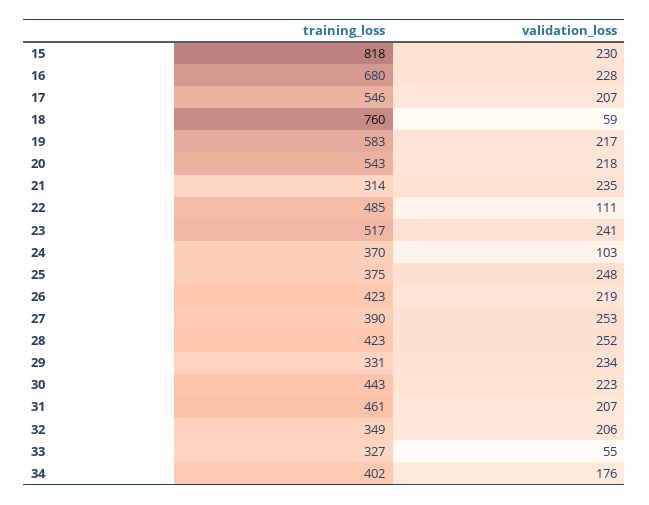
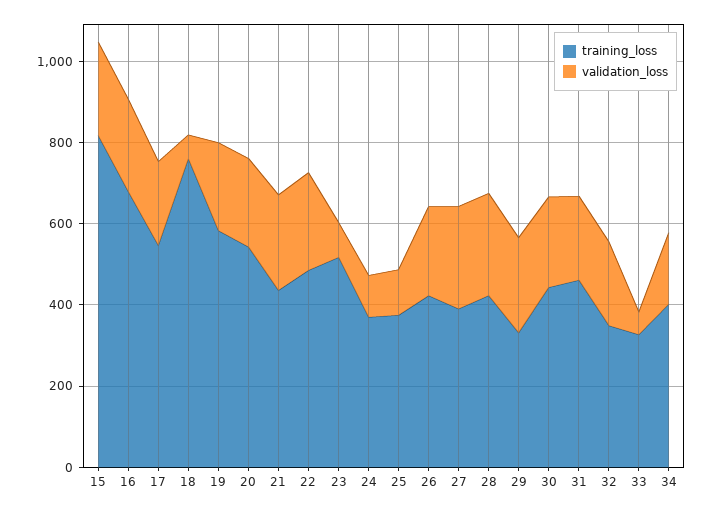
  {
    "training_loss": {
      "15": 818,
      "16": 680,
      "17": 546,
      "18": 760,
      "19": 583,
      "20": 543,
-     "21": 314,
+     "21": 450,
      "22": 485,
      "23": 517,
      "24": 370,
      "25": 375,
      "26": 423,
      "27": 390,
      "28": 423,
      "29": 331,
      "30": 443,
      "31": 461,
      "32": 349,
      "33": 327,
      "34": 402
    },
    "validation_loss": {
      "15": 230,
      "16": 228,
      "17": 207,
      "18": 59,
      "19": 217,
      "20": 218,
      "21": 235,
-     "22": 111,
+     "22": 250,
-     "23": 241,
+     "23": 100,
      "24": 103,
-     "25": 248,
+     "25": 100,
      "26": 219,
      "27": 253,
      "28": 252,
      "29": 234,
      "30": 223,
      "31": 207,
      "32": 206,
      "33": 55,
      "34": 176
    }
  }

